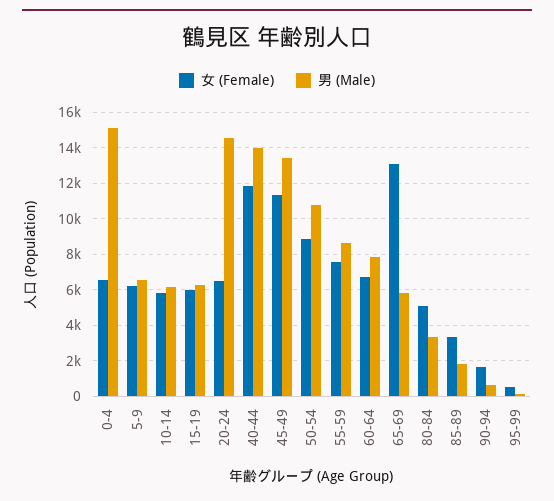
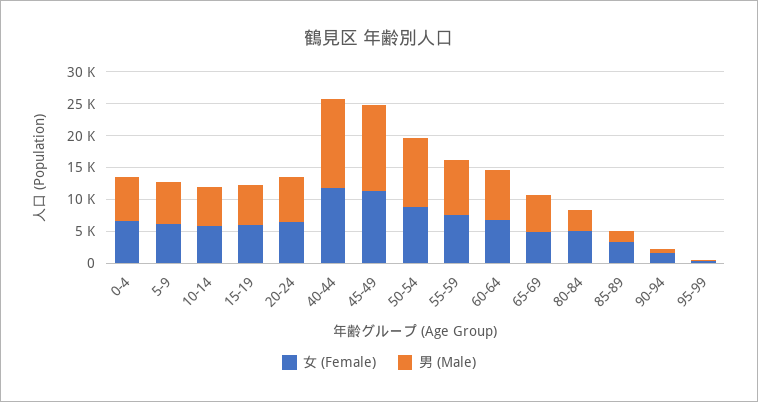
  {
    "女 (Female)": {
      "0-4": 6500,
      "5-9": 6000,
      "10-14": 6000,
      "15-19": 6000,
      "20-24": 6500,
      "40-44": 12000,
      "45-49": 11500,
      "50-54": 9000,
      "55-59": 7500,
      "60-64": 6500,
-     "65-69": 13000,
+     "65-69": 5000,
      "80-84": 5000,
      "85-89": 3500,
      "90-94": 1500,
      "95-99": 500
    },
    "男 (Male)": {
-     "0-4": 15000,
+     "0-4": 7500,
      "5-9": 6500,
      "10-14": 6000,
      "15-19": 6500,
-     "20-24": 14500,
+     "20-24": 7500,
      "40-44": 14000,
      "45-49": 13500,
      "50-54": 11000,
      "55-59": 8500,
      "60-64": 8000,
      "65-69": 6000,
      "80-84": 3500,
      "85-89": 2000,
      "90-94": 500,
      "95-99": 0
    }
  }

